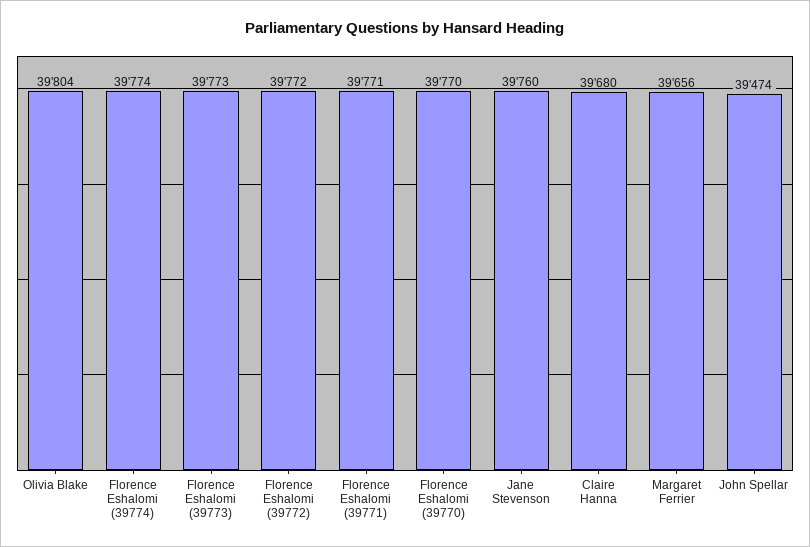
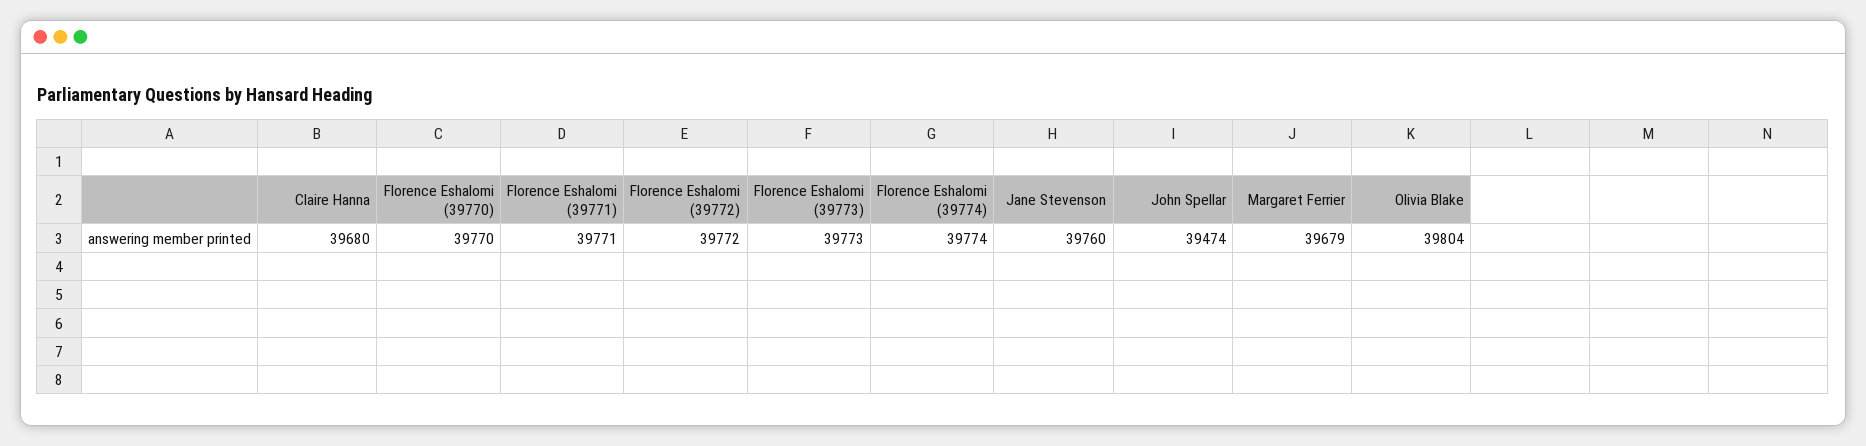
  {
    "Olivia Blake": 39804,
    "Florence Eshalomi (39774)": 39774,
    "Florence Eshalomi (39773)": 39773,
    "Florence Eshalomi (39772)": 39772,
    "Florence Eshalomi (39771)": 39771,
    "Florence Eshalomi (39770)": 39770,
    "Jane Stevenson": 39760,
    "Claire Hanna": 39680,
-   "Margaret Ferrier": 39656,
+   "Margaret Ferrier": 39679,
    "John Spellar": 39474
  }

